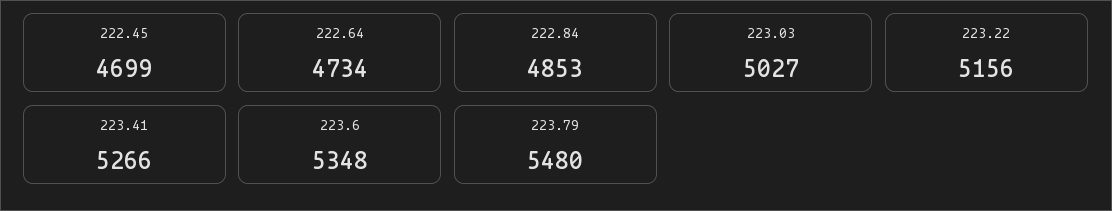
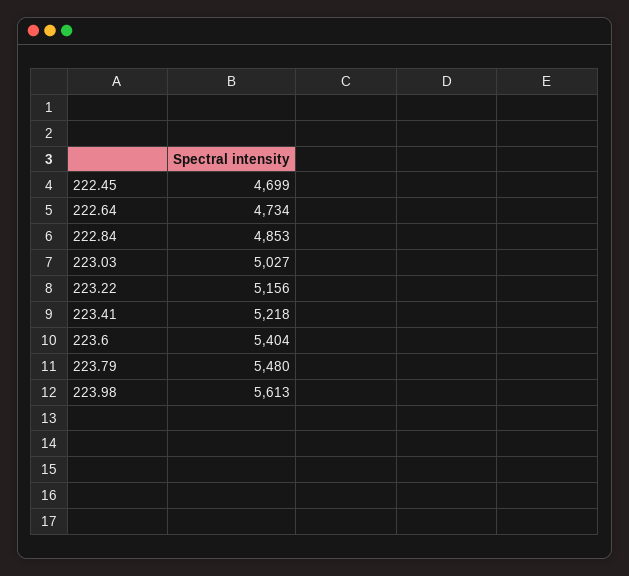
  {
    "222.45": 4699,
    "222.64": 4734,
    "222.84": 4853,
    "223.03": 5027,
    "223.22": 5156,
-   "223.41": 5266,
+   "223.41": 5218,
-   "223.6": 5348,
+   "223.6": 5404,
-   "223.79": 5480
+   "223.79": 5480,
+   "223.98": 5613
  }

